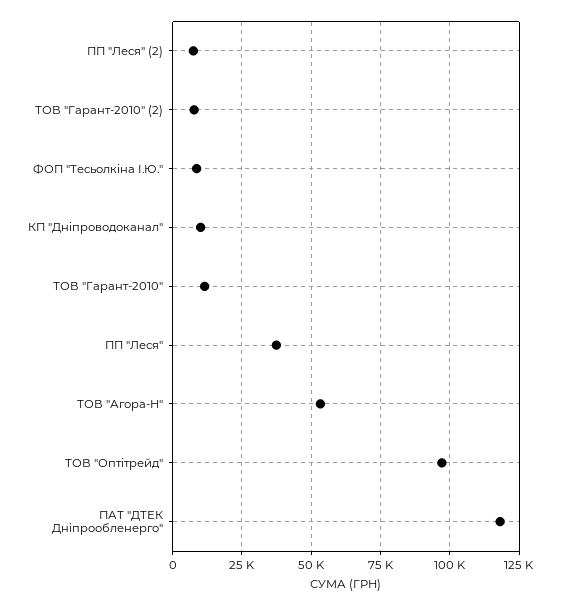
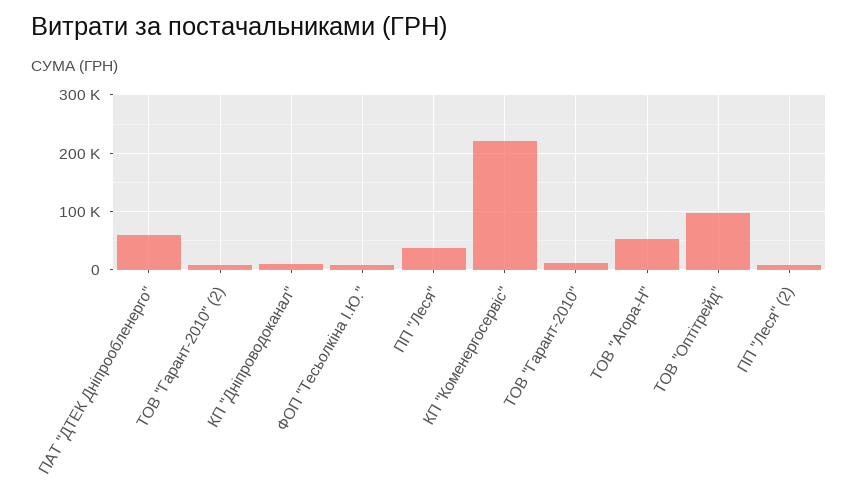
  {
    "ПП \"Леся\" (2)": 7500,
    "ТОВ \"Гарант-2010\" (2)": 7500,
    "ФОП \"Тесьолкіна І.Ю.\"": 7500,
    "КП \"Дніпроводоканал\"": 10000,
    "ТОВ \"Гарант-2010\"": 12500,
    "ПП \"Леся\"": 37500,
    "ТОВ \"Агора-Н\"": 52500,
    "ТОВ \"Оптітрейд\"": 97500,
-   "ПАТ \"ДТЕК Дніпрообленерго\"": 117500
+   "ПАТ \"ДТЕК Дніпрообленерго\"": 60000,
+   "КП \"Коменергосервіс\"": 220000
  }

